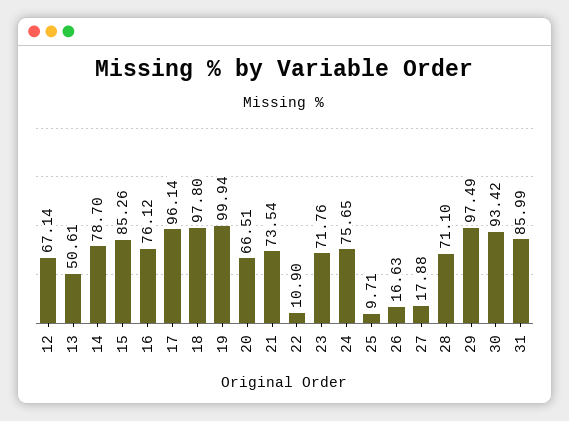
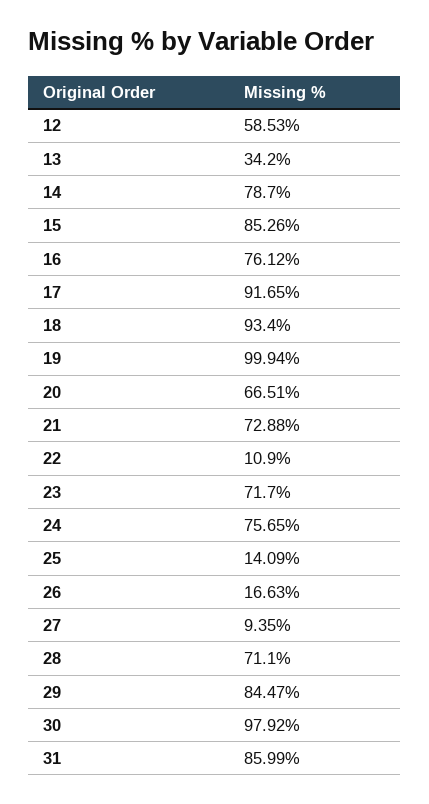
  {
-   "12": 67.14,
+   "12": 58.53,
-   "13": 50.61,
+   "13": 34.2,
    "14": 78.7,
    "15": 85.26,
    "16": 76.12,
-   "17": 96.14,
+   "17": 91.65,
-   "18": 97.8,
+   "18": 93.4,
    "19": 99.94,
    "20": 66.51,
-   "21": 73.54,
+   "21": 72.88,
    "22": 10.9,
-   "23": 71.76,
+   "23": 71.7,
    "24": 75.65,
-   "25": 9.71,
+   "25": 14.09,
    "26": 16.63,
-   "27": 17.88,
+   "27": 9.35,
    "28": 71.1,
-   "29": 97.49,
+   "29": 84.47,
-   "30": 93.42,
+   "30": 97.92,
    "31": 85.99
  }

